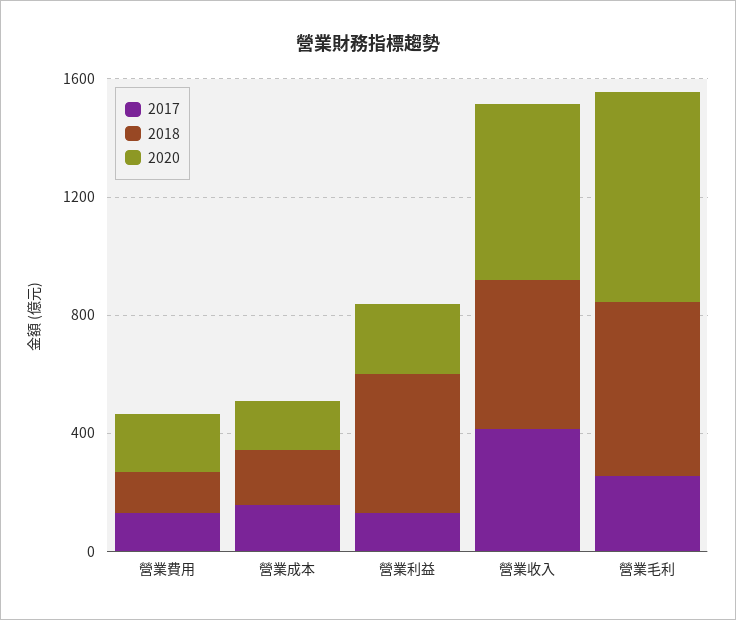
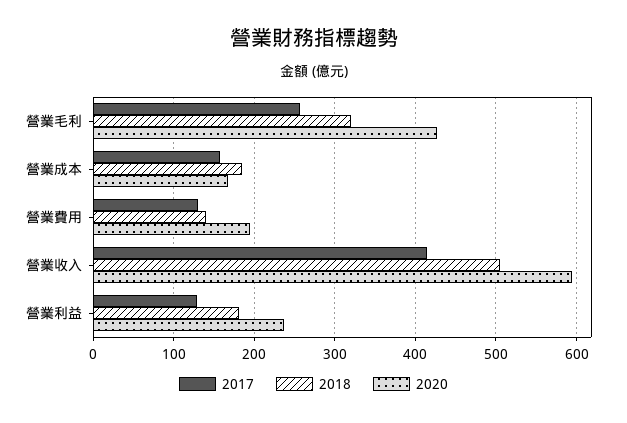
  {
    "2017": {
      "營業費用": 130,
      "營業成本": 160,
      "營業利益": 130,
      "營業收入": 410,
      "營業毛利": 260
    },
    "2018": {
      "營業費用": 140,
      "營業成本": 180,
-     "營業利益": 500,
+     "營業利益": 180,
      "營業收入": 500,
-     "營業毛利": 600
+     "營業毛利": 320
    },
    "2020": {
      "營業費用": 190,
      "營業成本": 170,
      "營業利益": 240,
      "營業收入": 590,
-     "營業毛利": 700
+     "營業毛利": 430
    }
  }

